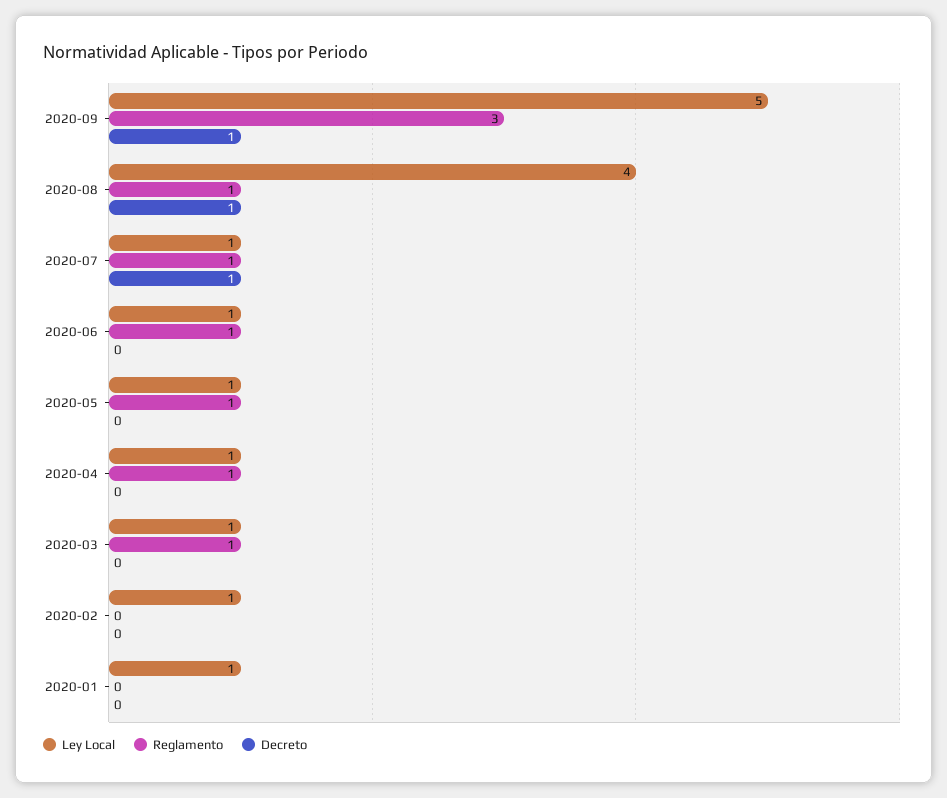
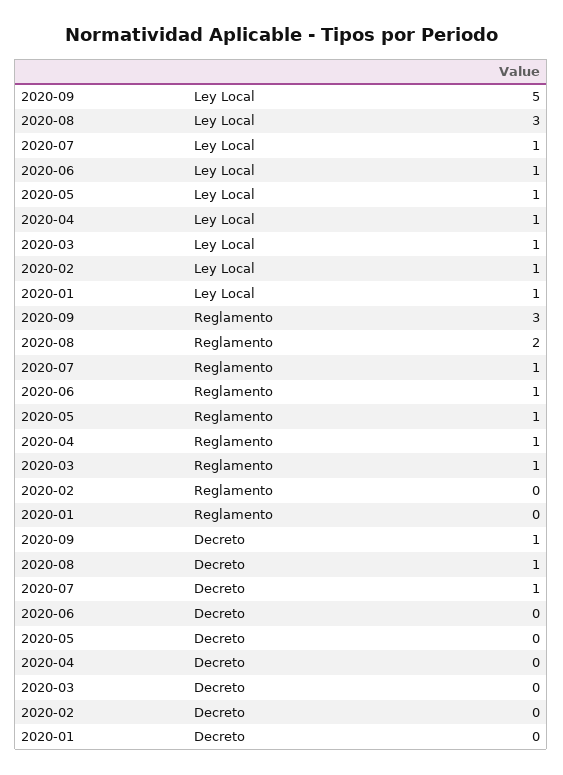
  {
    "Ley Local": {
      "2020-09": 5,
-     "2020-08": 4,
+     "2020-08": 3,
      "2020-07": 1,
      "2020-06": 1,
      "2020-05": 1,
      "2020-04": 1,
      "2020-03": 1,
      "2020-02": 1,
      "2020-01": 1
    },
    "Reglamento": {
      "2020-09": 3,
-     "2020-08": 1,
+     "2020-08": 2,
      "2020-07": 1,
      "2020-06": 1,
      "2020-05": 1,
      "2020-04": 1,
      "2020-03": 1,
      "2020-02": 0,
      "2020-01": 0
    },
    "Decreto": {
      "2020-09": 1,
      "2020-08": 1,
      "2020-07": 1,
      "2020-06": 0,
      "2020-05": 0,
      "2020-04": 0,
      "2020-03": 0,
      "2020-02": 0,
      "2020-01": 0
    }
  }

